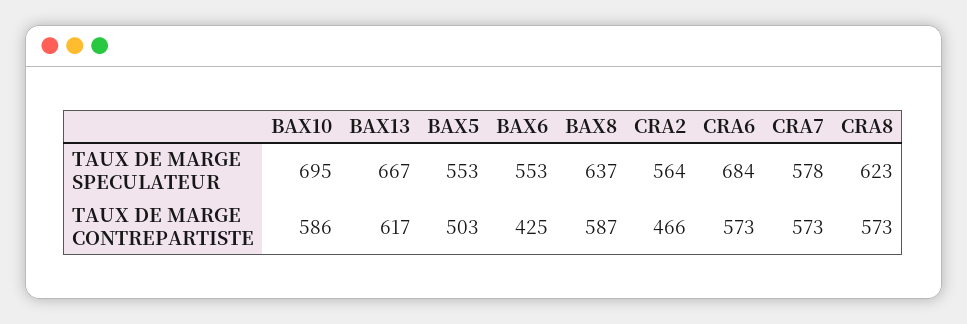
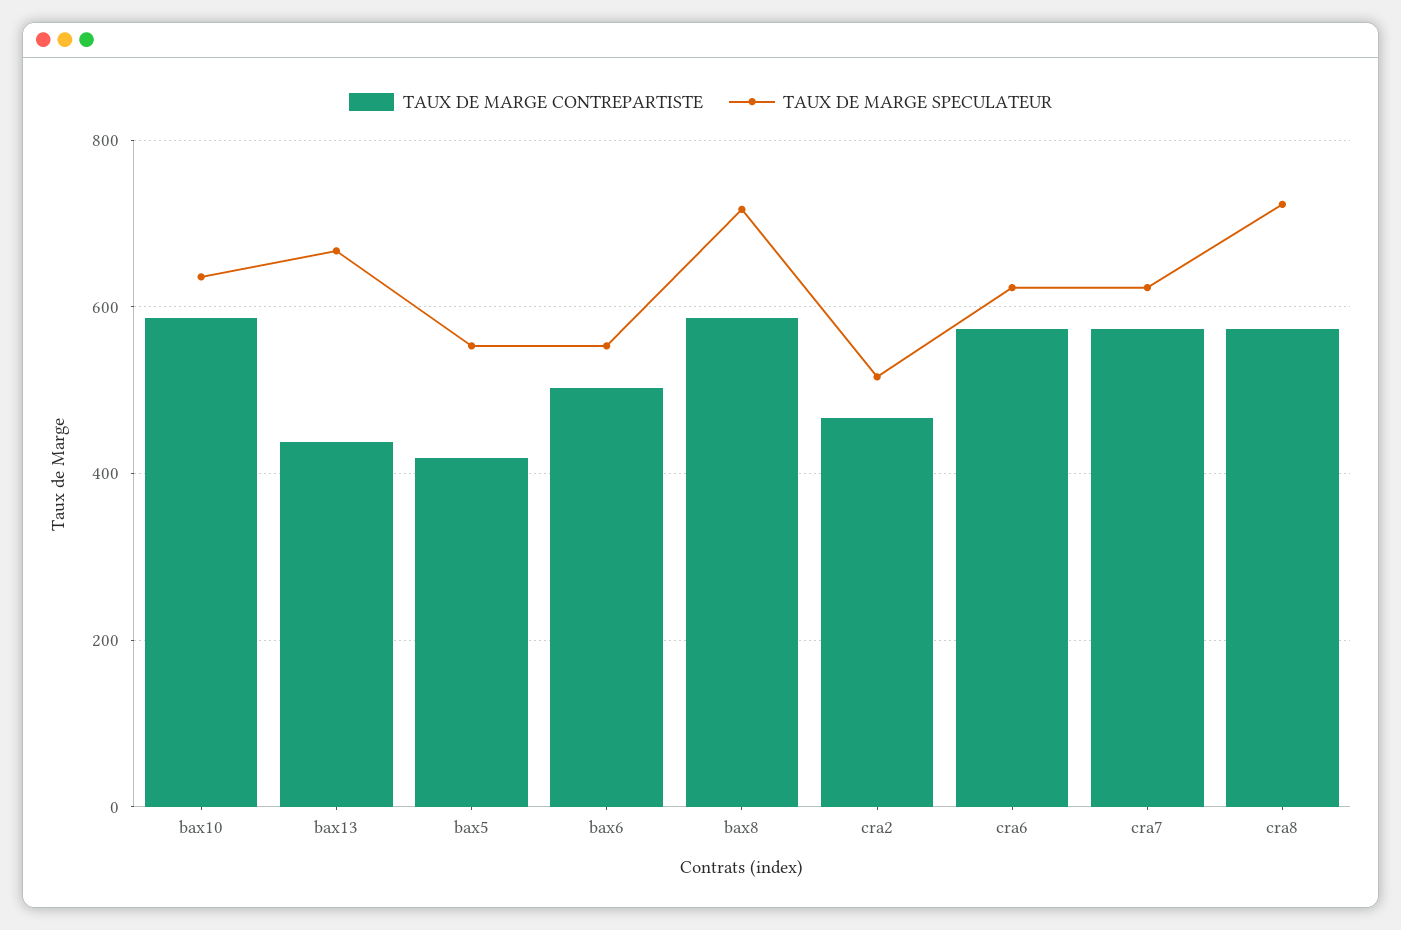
  {
    "TAUX DE MARGE SPECULATEUR": {
-     "BAX10": 695,
+     "BAX10": 640,
      "BAX13": 667,
      "BAX5": 553,
      "BAX6": 553,
-     "BAX8": 637,
+     "BAX8": 720,
-     "CRA2": 564,
+     "CRA2": 520,
-     "CRA6": 684,
+     "CRA6": 620,
-     "CRA7": 578,
+     "CRA7": 620,
-     "CRA8": 623
+     "CRA8": 720
    },
    "TAUX DE MARGE CONTREPARTISTE": {
      "BAX10": 586,
-     "BAX13": 617,
+     "BAX13": 440,
-     "BAX5": 503,
+     "BAX5": 420,
-     "BAX6": 425,
+     "BAX6": 500,
      "BAX8": 587,
      "CRA2": 466,
      "CRA6": 573,
      "CRA7": 573,
      "CRA8": 573
    }
  }

